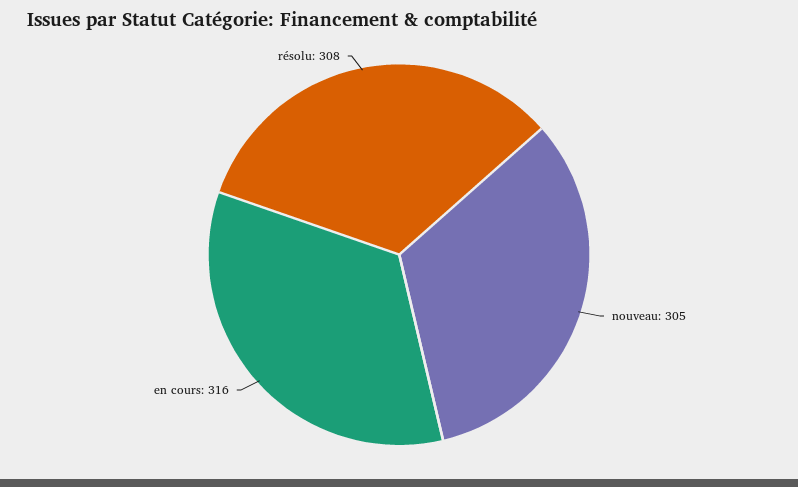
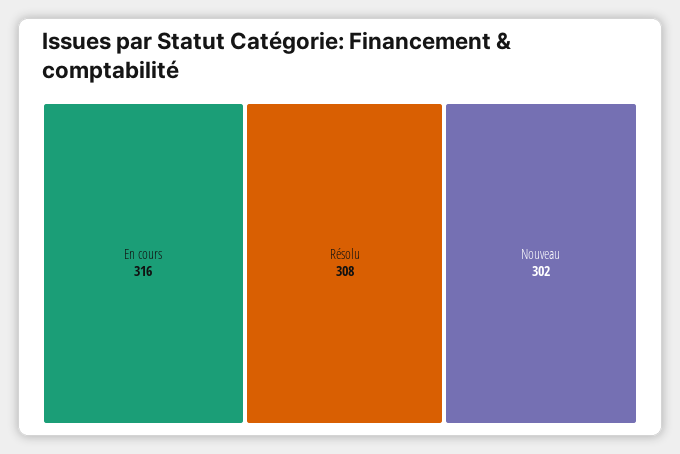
  {
-   "nouveau": 305,
+   "nouveau": 302,
    "en cours": 316,
    "résolu": 308
  }

